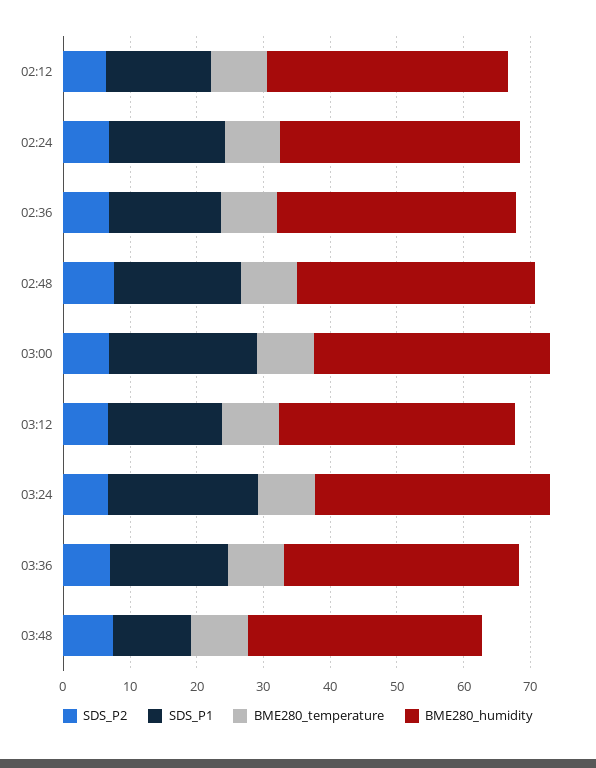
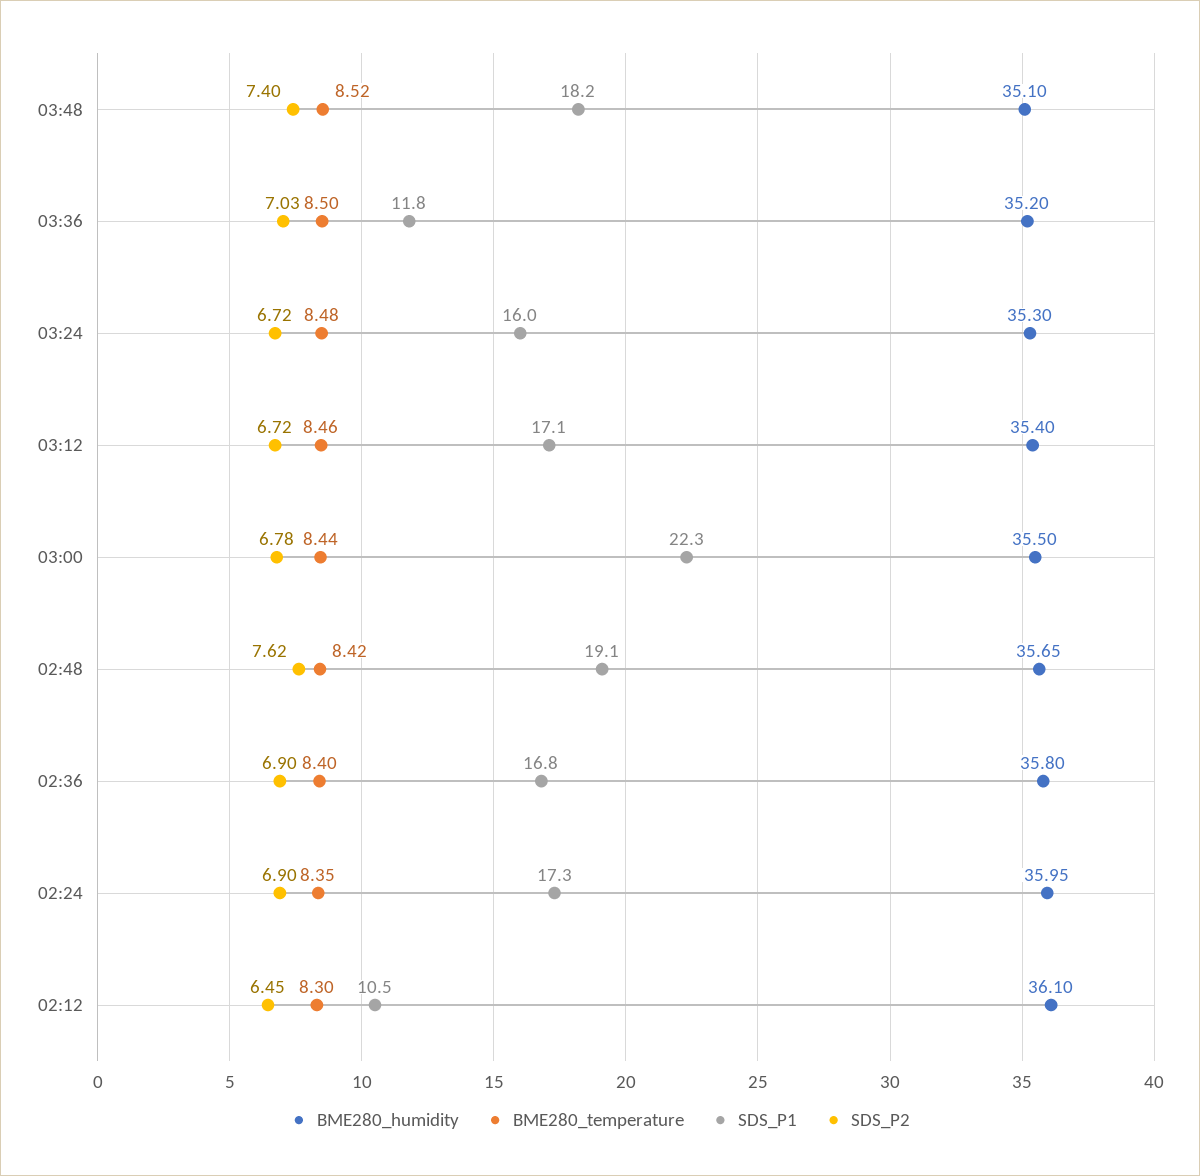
  {
    "SDS_P2": {
      "02:12": 6.45,
      "02:24": 6.9,
      "02:36": 6.9,
      "02:48": 7.62,
      "03:00": 6.78,
      "03:12": 6.72,
      "03:24": 6.72,
      "03:36": 7.03,
      "03:48": 7.4
    },
    "SDS_P1": {
-     "02:12": 16,
+     "02:12": 10.5,
      "02:24": 17.3,
      "02:36": 16.8,
      "02:48": 19.1,
      "03:00": 22.3,
      "03:12": 17.1,
-     "03:24": 22,
+     "03:24": 16,
-     "03:36": 18,
+     "03:36": 11.8,
-     "03:48": 12
+     "03:48": 18.2
    },
    "BME280_temperature": {
      "02:12": 8.3,
      "02:24": 8.35,
      "02:36": 8.4,
      "02:48": 8.42,
      "03:00": 8.44,
      "03:12": 8.46,
      "03:24": 8.48,
      "03:36": 8.5,
      "03:48": 8.52
    },
    "BME280_humidity": {
      "02:12": 36.1,
      "02:24": 35.95,
      "02:36": 35.8,
      "02:48": 35.65,
      "03:00": 35.5,
      "03:12": 35.4,
      "03:24": 35.3,
      "03:36": 35.2,
      "03:48": 35.1
    }
  }

